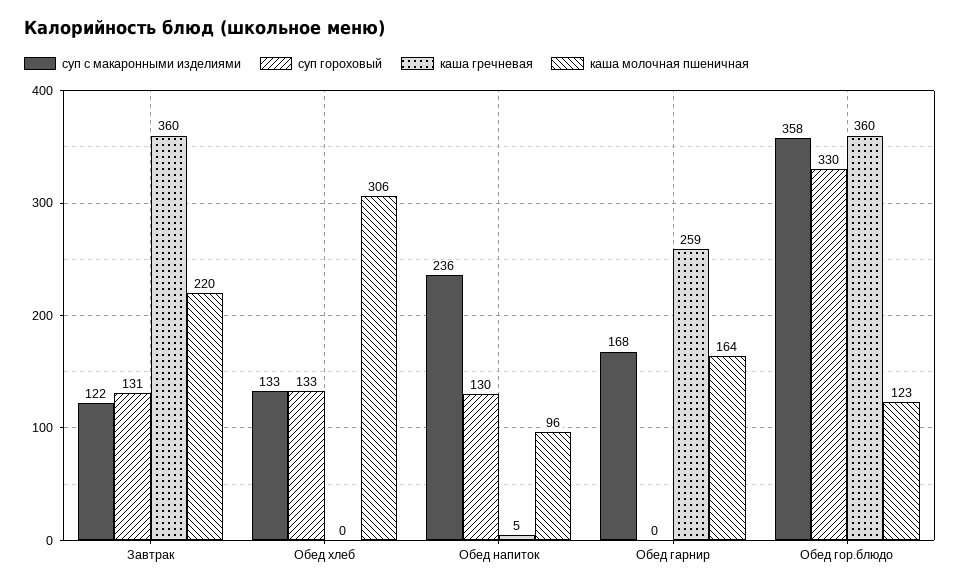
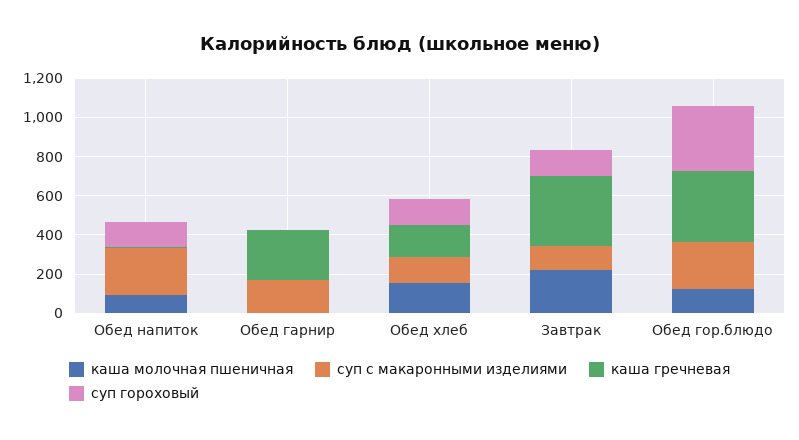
  {
    "суп с макаронными изделиями": {
      "Завтрак": 122,
      "Обед хлеб": 133,
      "Обед напиток": 236,
      "Обед гарнир": 168,
-     "Обед гор.блюдо": 358
+     "Обед гор.блюдо": 250
    },
    "суп гороховый": {
      "Завтрак": 131,
      "Обед хлеб": 133,
      "Обед напиток": 130,
      "Обед гарнир": 0,
      "Обед гор.блюдо": 330
    },
    "каша гречневая": {
      "Завтрак": 360,
-     "Обед хлеб": 0,
+     "Обед хлеб": 150,
      "Обед напиток": 5,
      "Обед гарнир": 259,
      "Обед гор.блюдо": 360
    },
    "каша молочная пшеничная": {
      "Завтрак": 220,
-     "Обед хлеб": 306,
+     "Обед хлеб": 150,
      "Обед напиток": 96,
-     "Обед гарнир": 164,
+     "Обед гарнир": 0,
      "Обед гор.блюдо": 123
    }
  }

